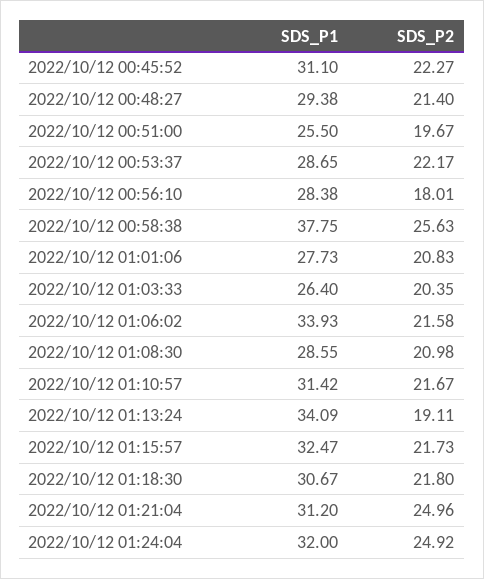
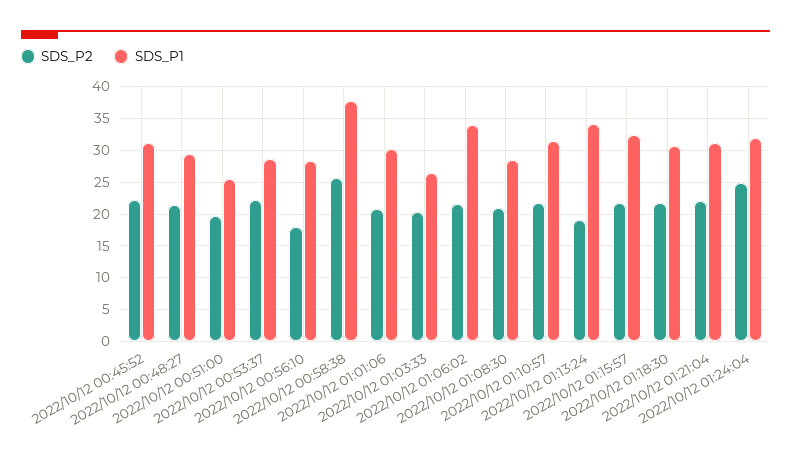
  {
    "SDS_P1": {
      "2022/10/12 00:45:52": 31.1,
      "2022/10/12 00:48:27": 29.38,
      "2022/10/12 00:51:00": 25.5,
      "2022/10/12 00:53:37": 28.65,
      "2022/10/12 00:56:10": 28.38,
      "2022/10/12 00:58:38": 37.75,
-     "2022/10/12 01:01:06": 27.73,
+     "2022/10/12 01:01:06": 30,
      "2022/10/12 01:03:33": 26.4,
      "2022/10/12 01:06:02": 33.93,
      "2022/10/12 01:08:30": 28.55,
      "2022/10/12 01:10:57": 31.42,
      "2022/10/12 01:13:24": 34.09,
      "2022/10/12 01:15:57": 32.47,
      "2022/10/12 01:18:30": 30.67,
      "2022/10/12 01:21:04": 31.2,
      "2022/10/12 01:24:04": 32
    },
    "SDS_P2": {
      "2022/10/12 00:45:52": 22.27,
      "2022/10/12 00:48:27": 21.4,
      "2022/10/12 00:51:00": 19.67,
      "2022/10/12 00:53:37": 22.17,
      "2022/10/12 00:56:10": 18.01,
      "2022/10/12 00:58:38": 25.63,
      "2022/10/12 01:01:06": 20.83,
      "2022/10/12 01:03:33": 20.35,
      "2022/10/12 01:06:02": 21.58,
      "2022/10/12 01:08:30": 20.98,
      "2022/10/12 01:10:57": 21.67,
      "2022/10/12 01:13:24": 19.11,
      "2022/10/12 01:15:57": 21.73,
      "2022/10/12 01:18:30": 21.8,
-     "2022/10/12 01:21:04": 24.96,
+     "2022/10/12 01:21:04": 22,
      "2022/10/12 01:24:04": 24.92
    }
  }

